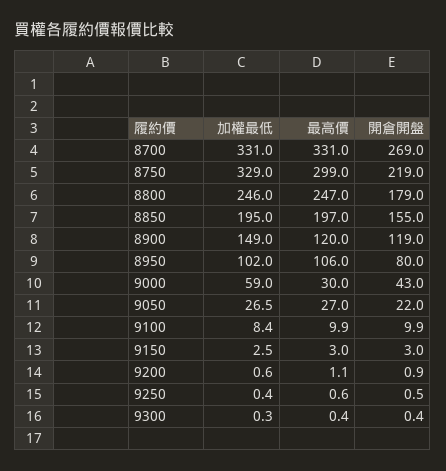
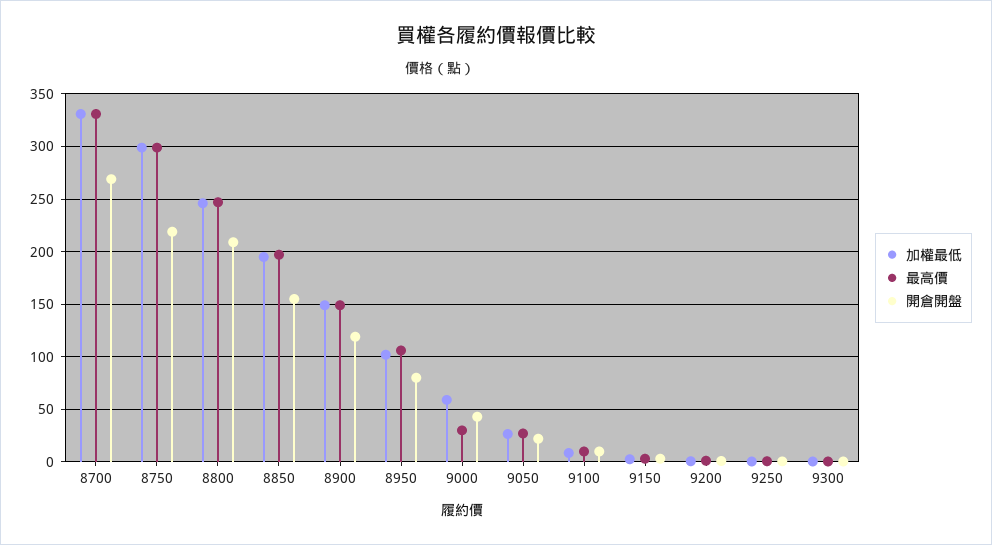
  {
    "加權最低": {
      "8700": 331,
-     "8750": 329,
+     "8750": 300,
      "8800": 246,
      "8850": 195,
      "8900": 149,
      "8950": 102,
      "9000": 59,
      "9050": 26.5,
      "9100": 8.4,
      "9150": 2.5,
      "9200": 0.6,
      "9250": 0.4,
      "9300": 0.3
    },
    "最高價": {
      "8700": 331,
      "8750": 299,
      "8800": 247,
      "8850": 197,
-     "8900": 120,
+     "8900": 150,
      "8950": 106,
      "9000": 30,
      "9050": 27,
      "9100": 9.9,
      "9150": 3,
      "9200": 1.1,
      "9250": 0.6,
      "9300": 0.4
    },
    "開倉開盤": {
      "8700": 269,
      "8750": 219,
-     "8800": 179,
+     "8800": 210,
      "8850": 155,
      "8900": 119,
      "8950": 80,
      "9000": 43,
      "9050": 22,
      "9100": 9.9,
      "9150": 3,
      "9200": 0.9,
      "9250": 0.5,
      "9300": 0.4
    }
  }

